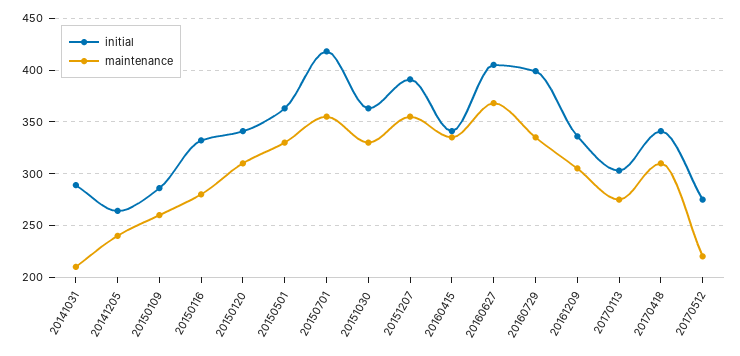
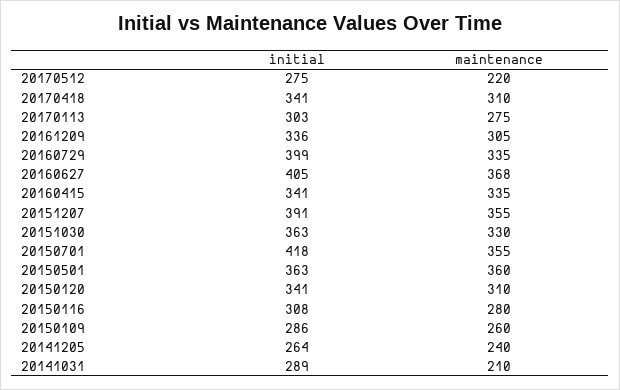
  {
    "initial": {
      "20141031": 289,
      "20141205": 264,
      "20150109": 286,
-     "20150116": 330,
+     "20150116": 308,
      "20150120": 341,
      "20150501": 363,
      "20150701": 418,
      "20151030": 363,
      "20151207": 391,
      "20160415": 341,
      "20160627": 405,
      "20160729": 399,
      "20161209": 336,
      "20170113": 303,
      "20170418": 341,
      "20170512": 275
    },
    "maintenance": {
      "20141031": 210,
      "20141205": 240,
      "20150109": 260,
      "20150116": 280,
      "20150120": 310,
-     "20150501": 330,
+     "20150501": 360,
      "20150701": 355,
      "20151030": 330,
      "20151207": 355,
      "20160415": 335,
      "20160627": 368,
      "20160729": 335,
      "20161209": 305,
      "20170113": 275,
      "20170418": 310,
      "20170512": 220
    }
  }

